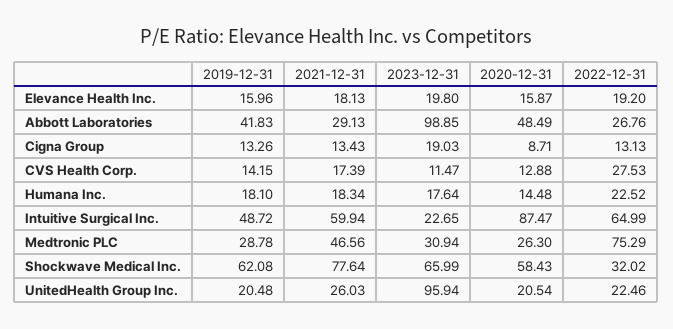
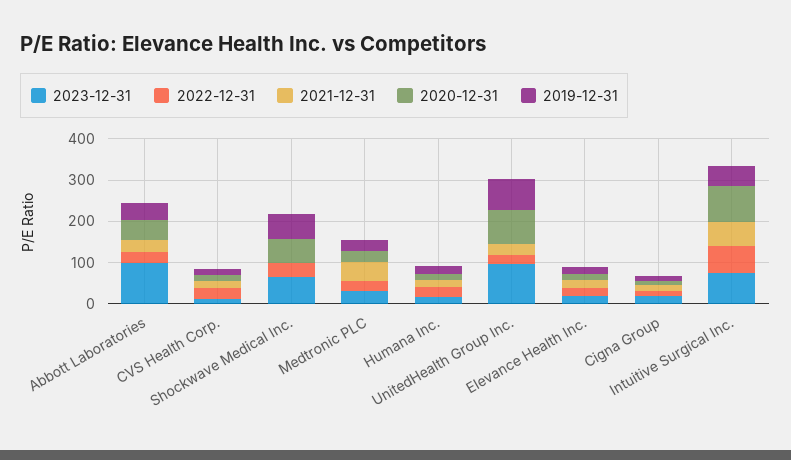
  {
    "2019-12-31": {
      "Elevance Health Inc.": 15.96,
      "Abbott Laboratories": 41.83,
      "Cigna Group": 13.26,
      "CVS Health Corp.": 14.15,
      "Humana Inc.": 18.1,
      "Intuitive Surgical Inc.": 48.72,
      "Medtronic PLC": 28.78,
      "Shockwave Medical Inc.": 62.08,
-     "UnitedHealth Group Inc.": 20.48
+     "UnitedHealth Group Inc.": 80
    },
    "2021-12-31": {
      "Elevance Health Inc.": 18.13,
      "Abbott Laboratories": 29.13,
      "Cigna Group": 13.43,
      "CVS Health Corp.": 17.39,
      "Humana Inc.": 18.34,
      "Intuitive Surgical Inc.": 59.94,
      "Medtronic PLC": 46.56,
-     "Shockwave Medical Inc.": 77.64,
+     "Shockwave Medical Inc.": 0,
      "UnitedHealth Group Inc.": 26.03
    },
    "2023-12-31": {
      "Elevance Health Inc.": 19.8,
      "Abbott Laboratories": 98.85,
      "Cigna Group": 19.03,
      "CVS Health Corp.": 11.47,
      "Humana Inc.": 17.64,
-     "Intuitive Surgical Inc.": 22.65,
+     "Intuitive Surgical Inc.": 80,
      "Medtronic PLC": 30.94,
      "Shockwave Medical Inc.": 65.99,
      "UnitedHealth Group Inc.": 95.94
    },
    "2020-12-31": {
      "Elevance Health Inc.": 15.87,
      "Abbott Laboratories": 48.49,
      "Cigna Group": 8.71,
      "CVS Health Corp.": 12.88,
      "Humana Inc.": 14.48,
      "Intuitive Surgical Inc.": 87.47,
      "Medtronic PLC": 26.3,
      "Shockwave Medical Inc.": 58.43,
-     "UnitedHealth Group Inc.": 20.54
+     "UnitedHealth Group Inc.": 80
    },
    "2022-12-31": {
      "Elevance Health Inc.": 19.2,
      "Abbott Laboratories": 26.76,
      "Cigna Group": 13.13,
      "CVS Health Corp.": 27.53,
      "Humana Inc.": 22.52,
      "Intuitive Surgical Inc.": 64.99,
-     "Medtronic PLC": 75.29,
+     "Medtronic PLC": 20,
      "Shockwave Medical Inc.": 32.02,
      "UnitedHealth Group Inc.": 22.46
    }
  }

